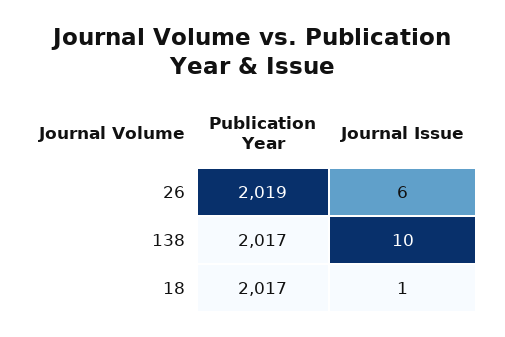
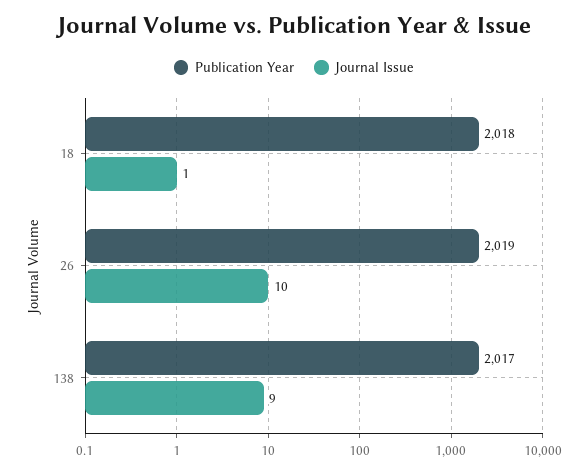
  {
    "Publication Year": {
      "26": 2019,
      "138": 2017,
-     "18": 2017
+     "18": 2018
    },
    "Journal Issue": {
-     "26": 6,
+     "26": 10,
-     "138": 10,
+     "138": 9,
      "18": 1
    }
  }

